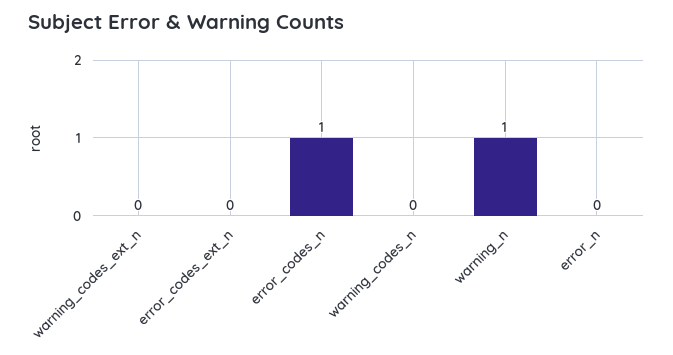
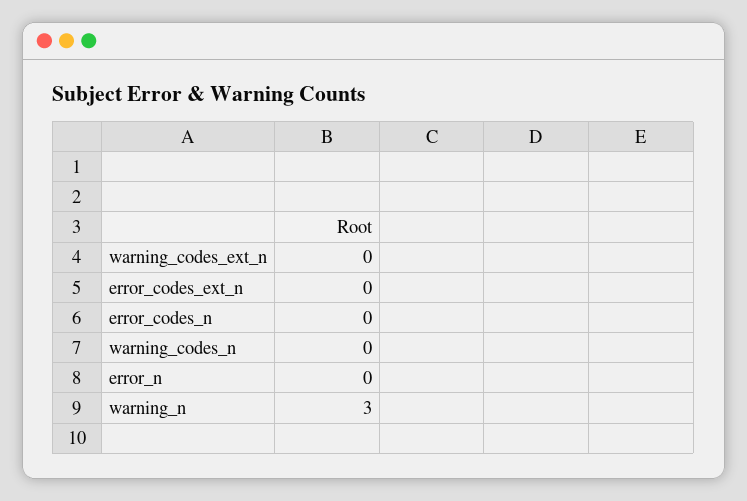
  {
    "warning_codes_ext_n": 0,
    "error_codes_ext_n": 0,
-   "error_codes_n": 1,
+   "error_codes_n": 0,
    "warning_codes_n": 0,
-   "warning_n": 1,
+   "warning_n": 3,
    "error_n": 0
  }

